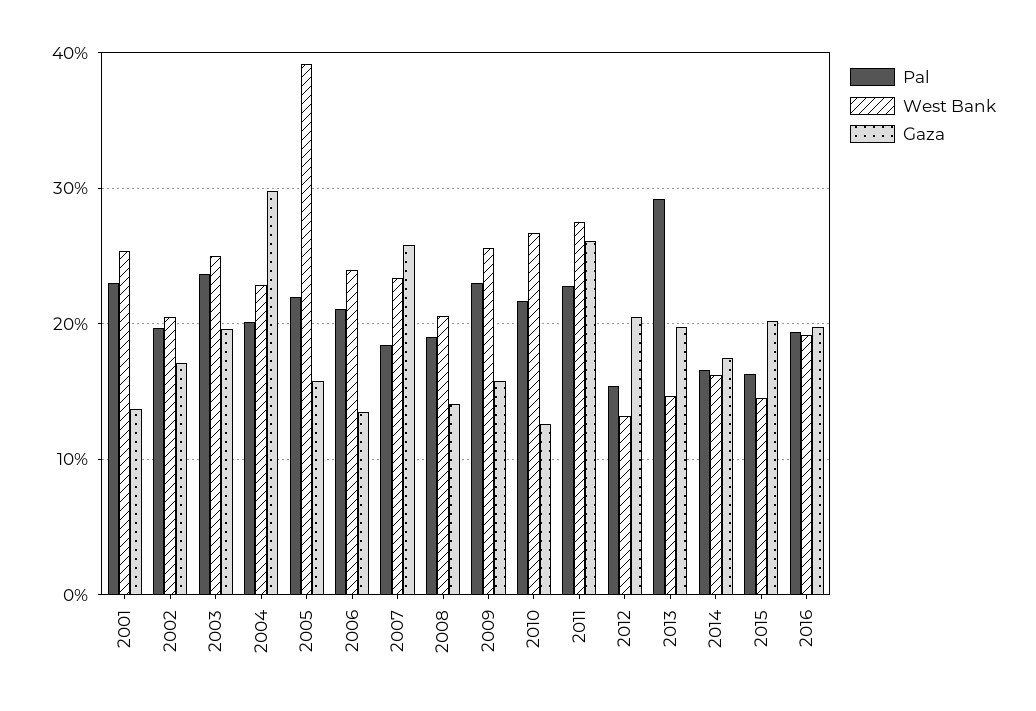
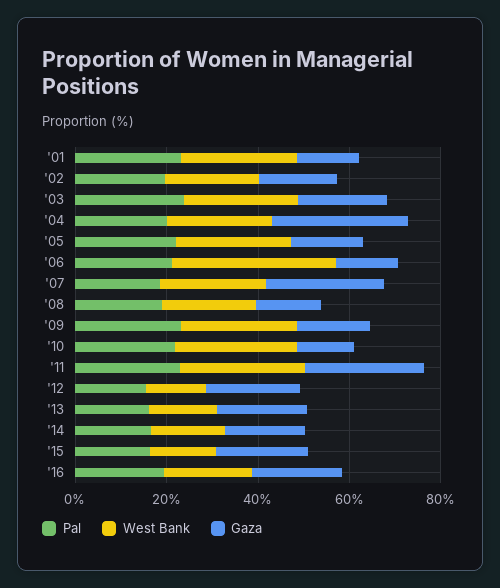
  {
    "Pal": {
      "2001": 23,
      "2002": 20,
      "2003": 24,
      "2004": 20,
      "2005": 22,
      "2006": 21,
      "2007": 18,
      "2008": 19,
      "2009": 23,
      "2010": 22,
      "2011": 23,
      "2012": 15,
-     "2013": 29,
+     "2013": 15,
      "2014": 17,
      "2015": 16,
      "2016": 19
    },
    "West Bank": {
      "2001": 25,
      "2002": 21,
      "2003": 25,
      "2004": 23,
-     "2005": 39,
+     "2005": 25,
-     "2006": 24,
+     "2006": 35,
      "2007": 23,
      "2008": 21,
      "2009": 26,
      "2010": 27,
      "2011": 28,
      "2012": 13,
      "2013": 15,
      "2014": 16,
      "2015": 15,
      "2016": 19
    },
    "Gaza": {
      "2001": 14,
      "2002": 17,
      "2003": 20,
      "2004": 30,
      "2005": 16,
      "2006": 14,
      "2007": 26,
      "2008": 14,
      "2009": 16,
      "2010": 13,
      "2011": 26,
      "2012": 21,
      "2013": 20,
      "2014": 18,
      "2015": 20,
      "2016": 20
    }
  }

